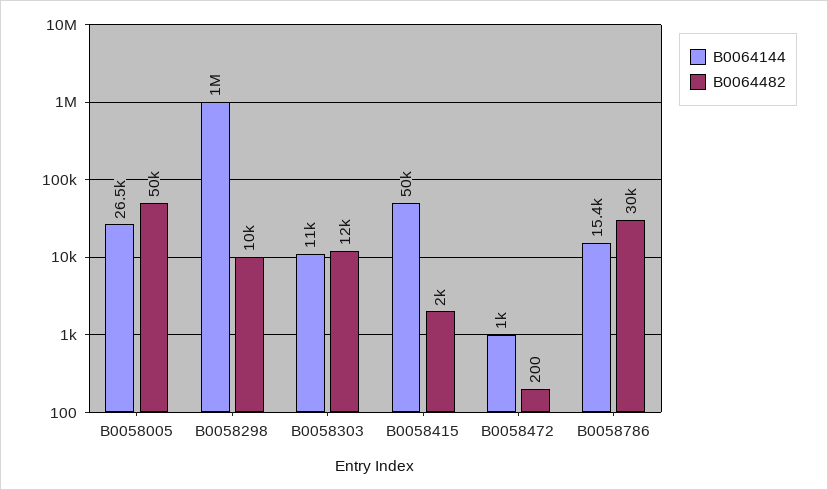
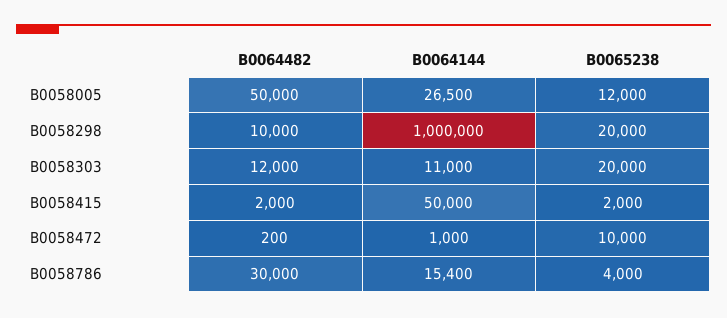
  {
    "B0064144": {
      "B0058005": 26500,
      "B0058298": 1000000,
      "B0058303": 11000,
      "B0058415": 50000,
      "B0058472": 1000,
      "B0058786": 15400
    },
    "B0064482": {
      "B0058005": 50000,
      "B0058298": 10000,
      "B0058303": 12000,
      "B0058415": 2000,
      "B0058472": 200,
      "B0058786": 30000
-   }
+   },
+   "B0065238": {
+     "B0058005": 12000,
+     "B0058298": 20000,
+     "B0058303": 20000,
+     "B0058415": 2000,
+     "B0058472": 10000,
+     "B0058786": 4000
+   }
  }

